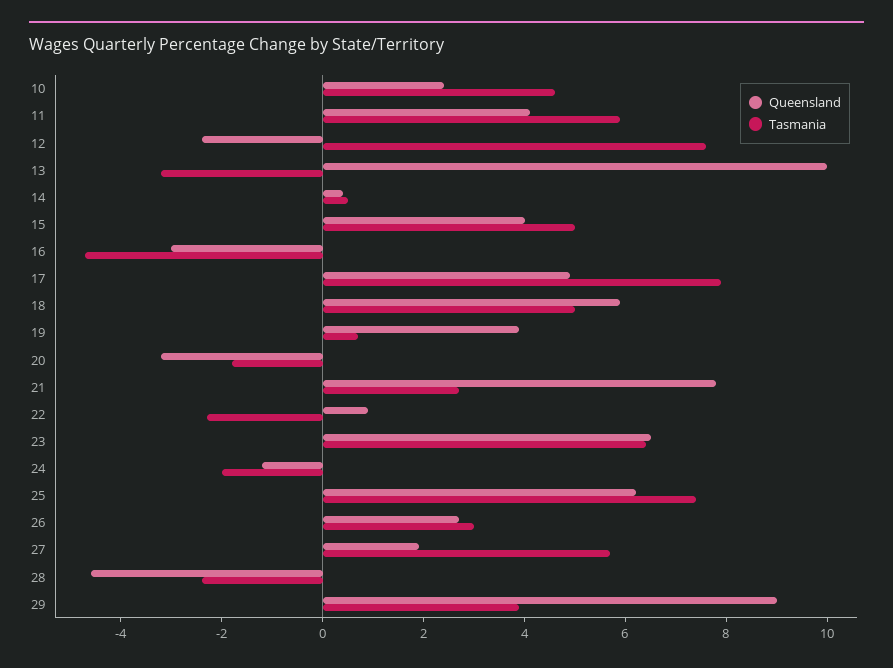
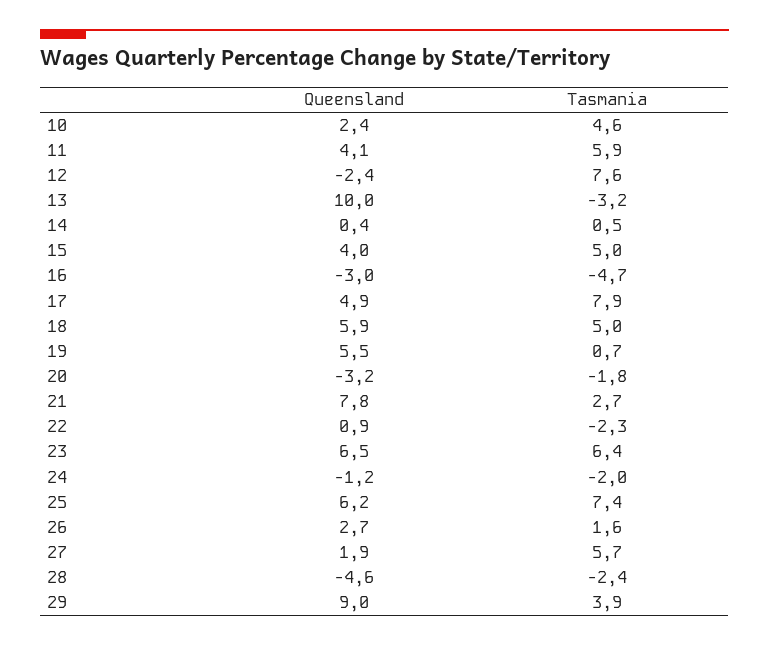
  {
    "Queensland": {
      "10": 2.4,
      "11": 4.1,
      "12": -2.4,
      "13": 10,
      "14": 0.4,
      "15": 4,
      "16": -3,
      "17": 4.9,
      "18": 5.9,
-     "19": 4,
+     "19": 5.5,
      "20": -3.2,
      "21": 7.8,
      "22": 0.9,
      "23": 6.5,
      "24": -1.2,
      "25": 6.2,
      "26": 2.7,
      "27": 1.9,
      "28": -4.6,
      "29": 9
    },
    "Tasmania": {
      "10": 4.6,
      "11": 5.9,
      "12": 7.6,
      "13": -3.2,
      "14": 0.5,
      "15": 5,
      "16": -4.7,
      "17": 7.9,
      "18": 5,
      "19": 0.7,
      "20": -1.8,
      "21": 2.7,
      "22": -2.3,
      "23": 6.4,
      "24": -2,
      "25": 7.4,
-     "26": 3,
+     "26": 1.6,
      "27": 5.7,
      "28": -2.4,
      "29": 3.9
    }
  }

